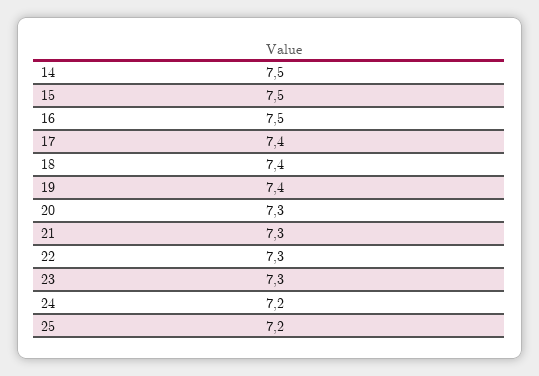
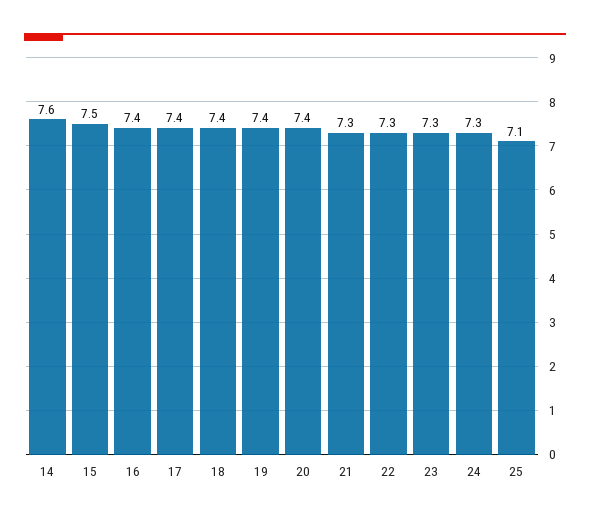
  {
-   "14": 7.5,
+   "14": 7.6,
    "15": 7.5,
-   "16": 7.5,
+   "16": 7.4,
    "17": 7.4,
    "18": 7.4,
    "19": 7.4,
-   "20": 7.3,
+   "20": 7.4,
    "21": 7.3,
    "22": 7.3,
    "23": 7.3,
-   "24": 7.2,
+   "24": 7.3,
-   "25": 7.2
+   "25": 7.1
  }

